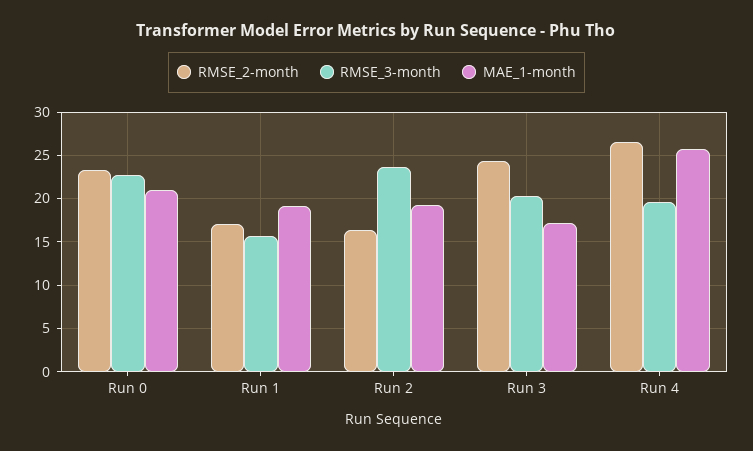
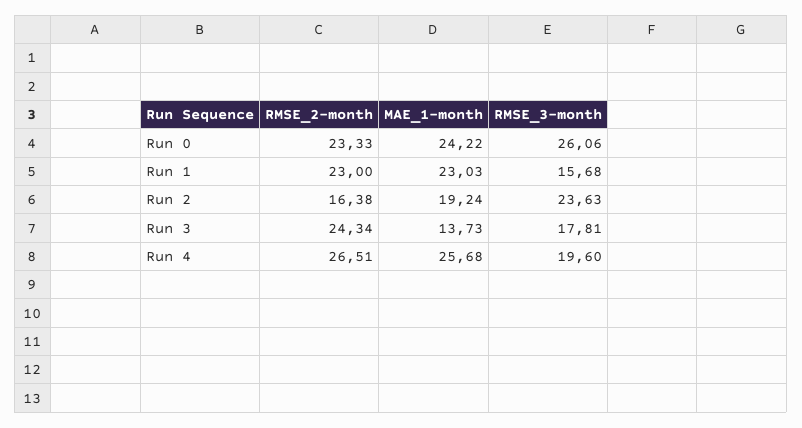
  {
    "RMSE_2-month": {
      "Run 0": 23.33,
-     "Run 1": 17,
+     "Run 1": 23,
      "Run 2": 16.38,
      "Run 3": 24.34,
      "Run 4": 26.51
    },
    "RMSE_3-month": {
-     "Run 0": 23,
+     "Run 0": 26.06,
      "Run 1": 15.68,
      "Run 2": 23.63,
-     "Run 3": 20,
+     "Run 3": 17.81,
      "Run 4": 19.6
    },
    "MAE_1-month": {
-     "Run 0": 21,
+     "Run 0": 24.22,
-     "Run 1": 19,
+     "Run 1": 23.03,
      "Run 2": 19.24,
-     "Run 3": 17,
+     "Run 3": 13.73,
      "Run 4": 25.68
    }
  }

